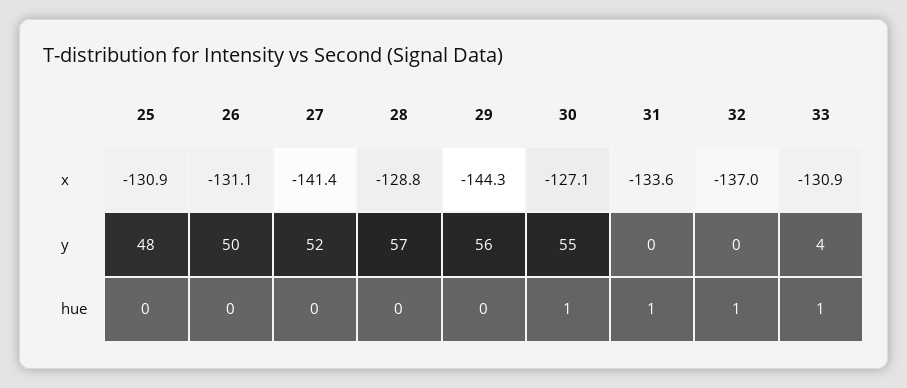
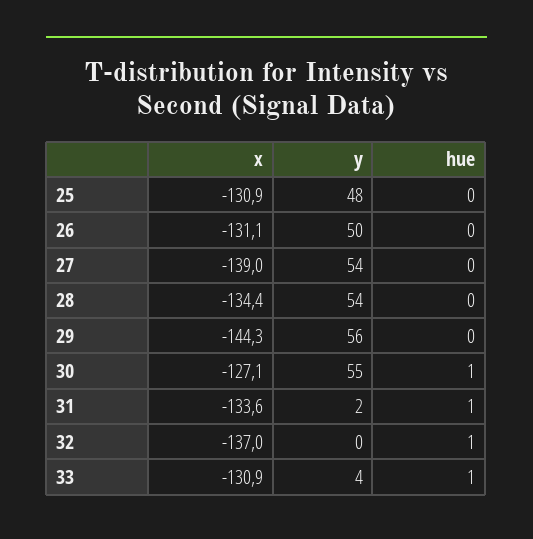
  {
    "25": {
      "x": -130.9,
      "y": 48,
      "hue": 0
    },
    "26": {
      "x": -131.1,
      "y": 50,
      "hue": 0
    },
    "27": {
-     "x": -141.4,
+     "x": -139,
-     "y": 52,
+     "y": 54,
      "hue": 0
    },
    "28": {
-     "x": -128.8,
+     "x": -134.4,
-     "y": 57,
+     "y": 54,
      "hue": 0
    },
    "29": {
      "x": -144.3,
      "y": 56,
      "hue": 0
    },
    "30": {
      "x": -127.1,
      "y": 55,
      "hue": 1
    },
    "31": {
      "x": -133.6,
-     "y": 0,
+     "y": 2,
      "hue": 1
    },
    "32": {
      "x": -137,
      "y": 0,
      "hue": 1
    },
    "33": {
      "x": -130.9,
      "y": 4,
      "hue": 1
    }
  }

